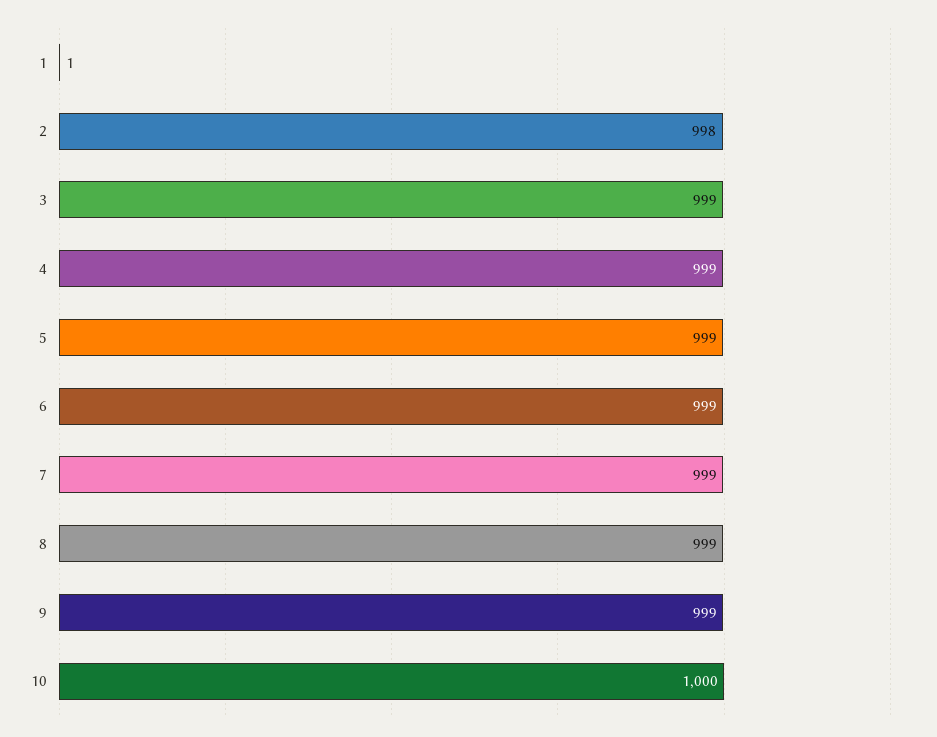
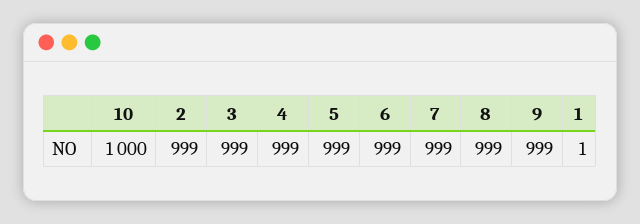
  {
    "1": 1,
-   "2": 998,
+   "2": 999,
    "3": 999,
    "4": 999,
    "5": 999,
    "6": 999,
    "7": 999,
    "8": 999,
    "9": 999,
    "10": 1000
  }

